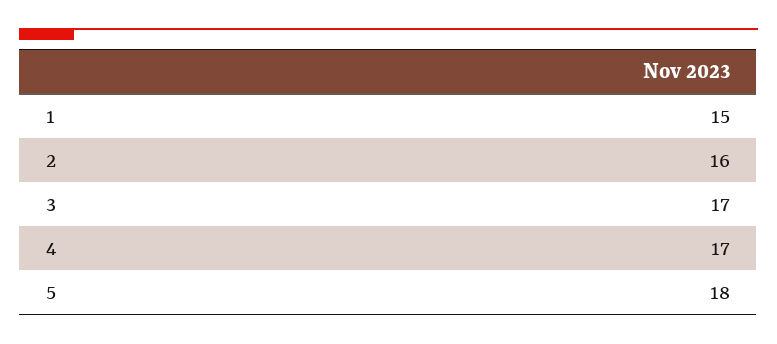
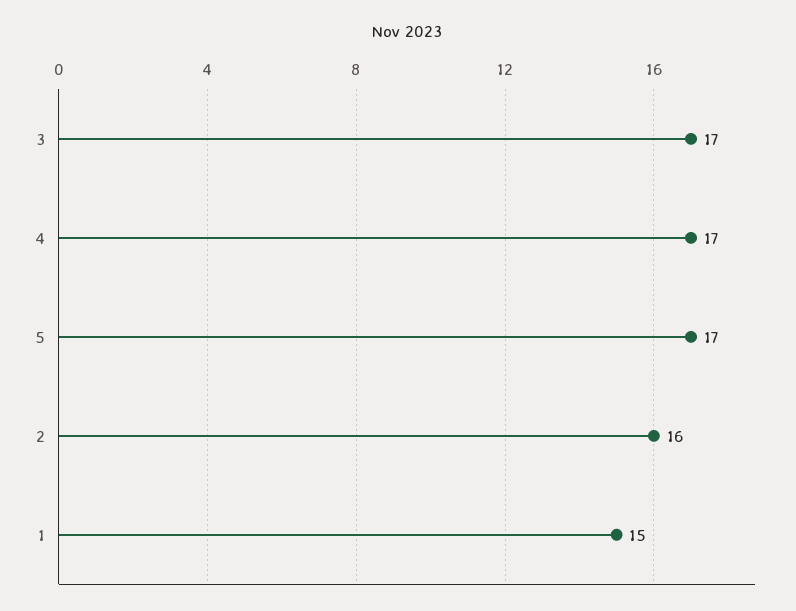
  {
    "1": 15,
    "2": 16,
    "3": 17,
    "4": 17,
-   "5": 18
+   "5": 17
  }

